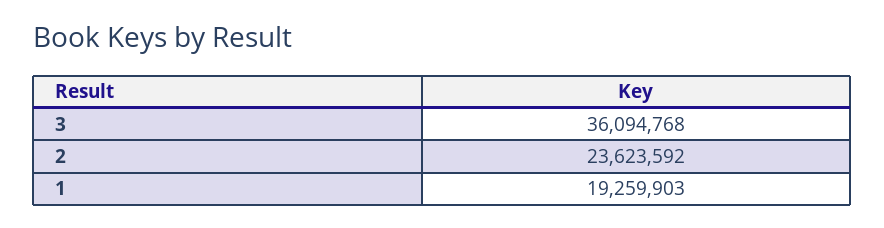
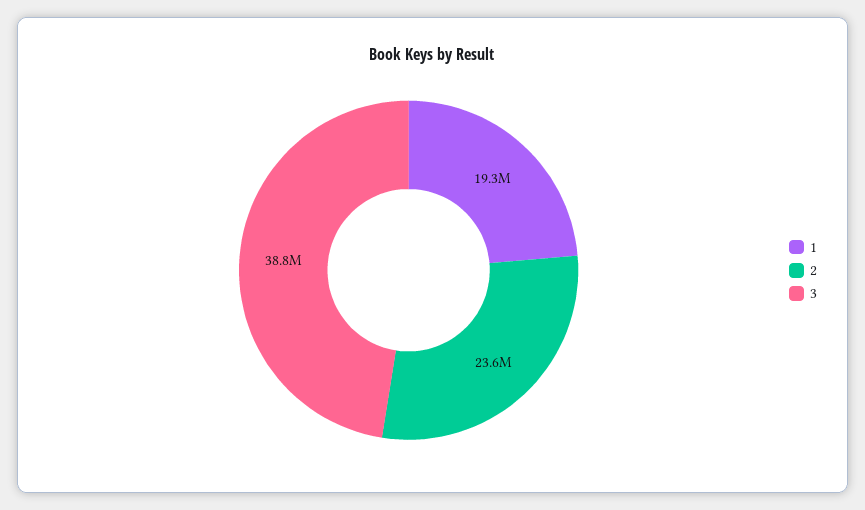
  {
-   "3": 36094768,
+   "3": 38800000,
    "2": 23623592,
    "1": 19259903
  }

